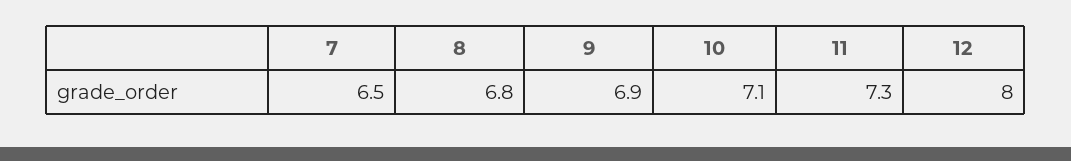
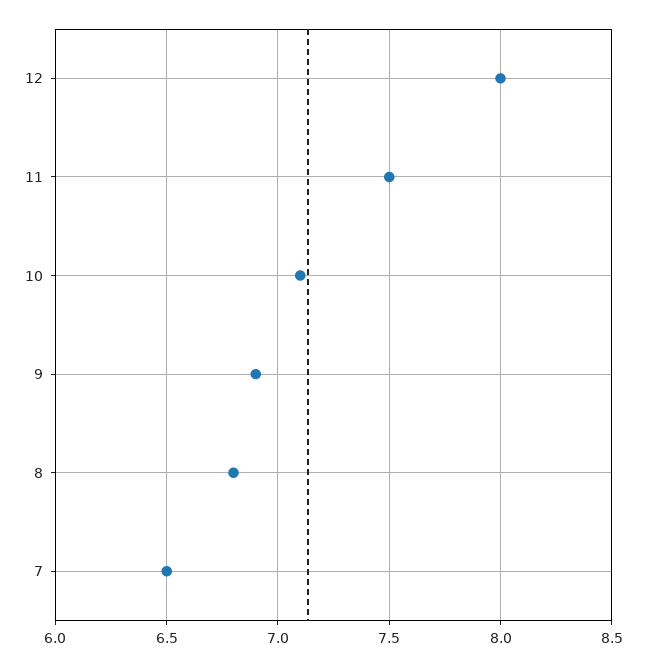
  {
    "7": 6.5,
    "8": 6.8,
    "9": 6.9,
    "10": 7.1,
-   "11": 7.3,
+   "11": 7.5,
    "12": 8
  }

